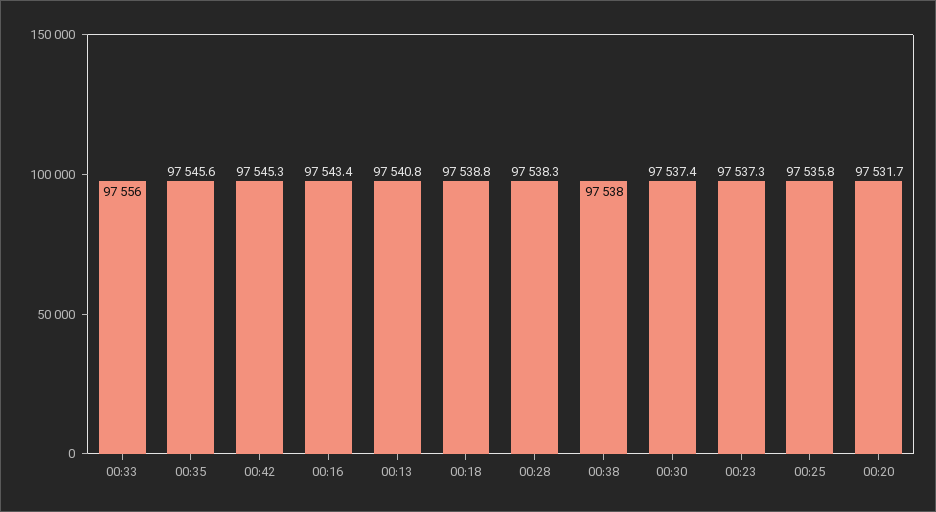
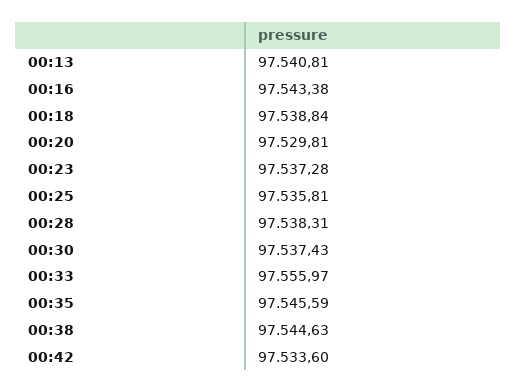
  {
    "00:33": 97555.97,
    "00:35": 97545.59,
-   "00:42": 97545.3,
+   "00:42": 97533.6,
    "00:16": 97543.38,
    "00:13": 97540.81,
    "00:18": 97538.84,
    "00:28": 97538.31,
-   "00:38": 97538,
+   "00:38": 97544.63,
    "00:30": 97537.43,
    "00:23": 97537.28,
    "00:25": 97535.81,
-   "00:20": 97531.7
+   "00:20": 97529.81
  }

